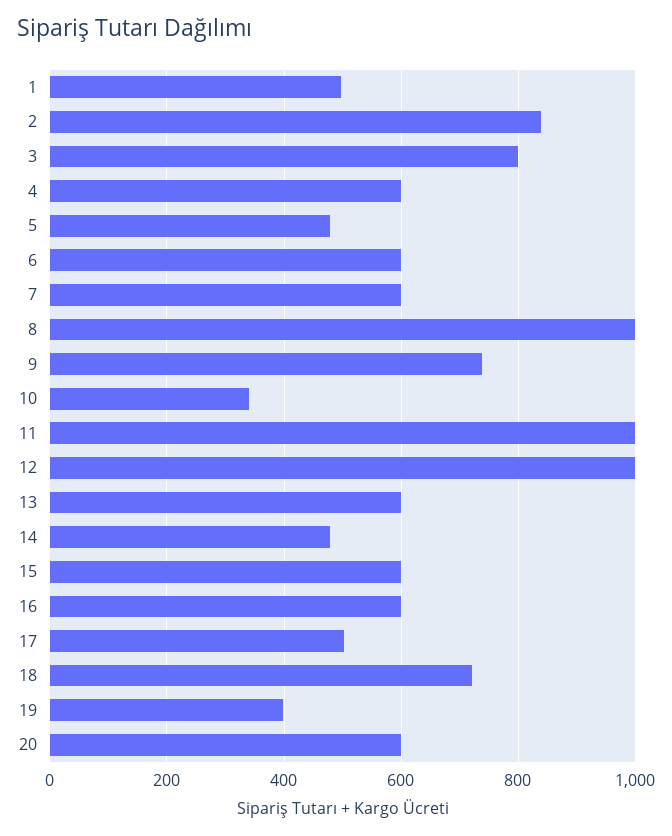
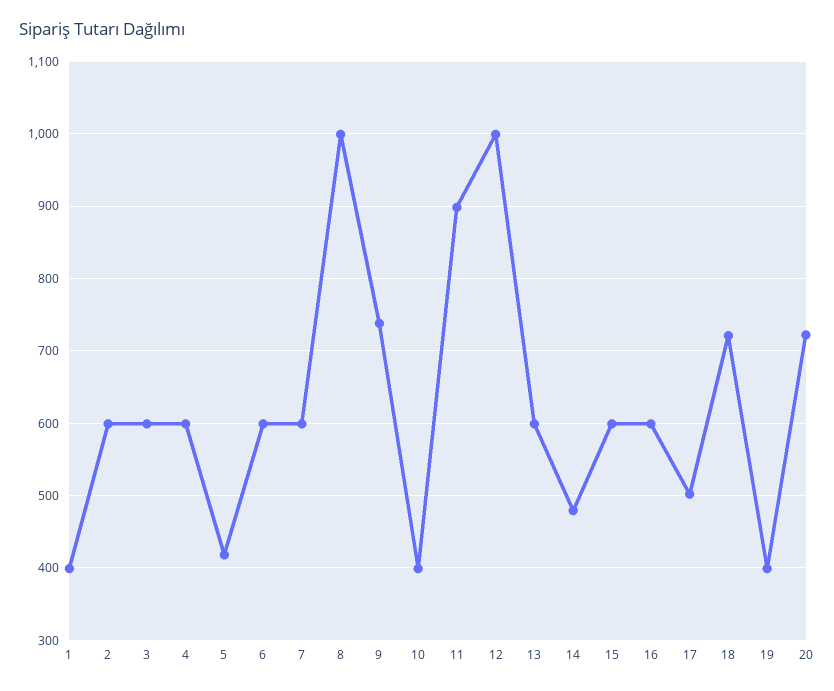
  {
-   "1": 500,
+   "1": 400,
-   "2": 840,
+   "2": 600,
-   "3": 800,
+   "3": 600,
    "4": 600,
-   "5": 480,
+   "5": 420,
    "6": 600,
    "7": 600,
    "8": 1000,
    "9": 740,
-   "10": 340,
+   "10": 400,
-   "11": 1000,
+   "11": 900,
    "12": 1000,
    "13": 600,
    "14": 480,
    "15": 600,
    "16": 600,
    "17": 500,
    "18": 720,
    "19": 400,
-   "20": 600
+   "20": 720
  }

